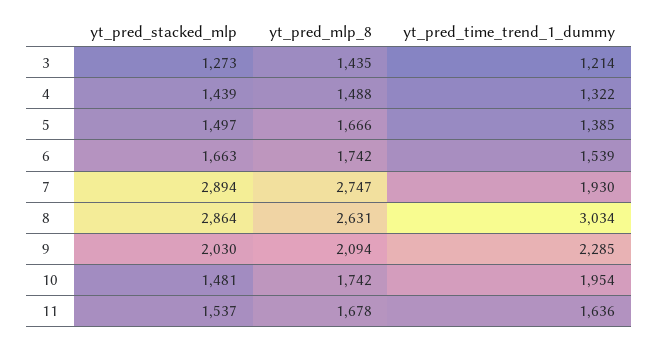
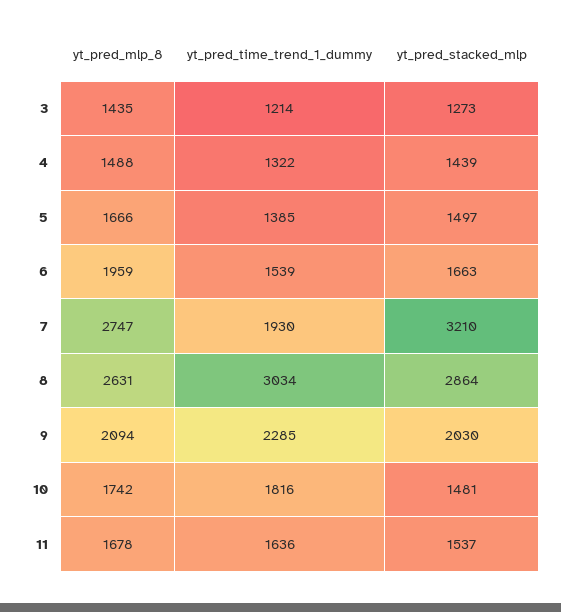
  {
    "yt_pred_stacked_mlp": {
      "3": 1273,
      "4": 1439,
      "5": 1497,
      "6": 1663,
-     "7": 2894,
+     "7": 3210,
      "8": 2864,
      "9": 2030,
      "10": 1481,
      "11": 1537
    },
    "yt_pred_mlp_8": {
      "3": 1435,
      "4": 1488,
      "5": 1666,
-     "6": 1742,
+     "6": 1959,
      "7": 2747,
      "8": 2631,
      "9": 2094,
      "10": 1742,
      "11": 1678
    },
    "yt_pred_time_trend_1_dummy": {
      "3": 1214,
      "4": 1322,
      "5": 1385,
      "6": 1539,
      "7": 1930,
      "8": 3034,
      "9": 2285,
-     "10": 1954,
+     "10": 1816,
      "11": 1636
    }
  }

